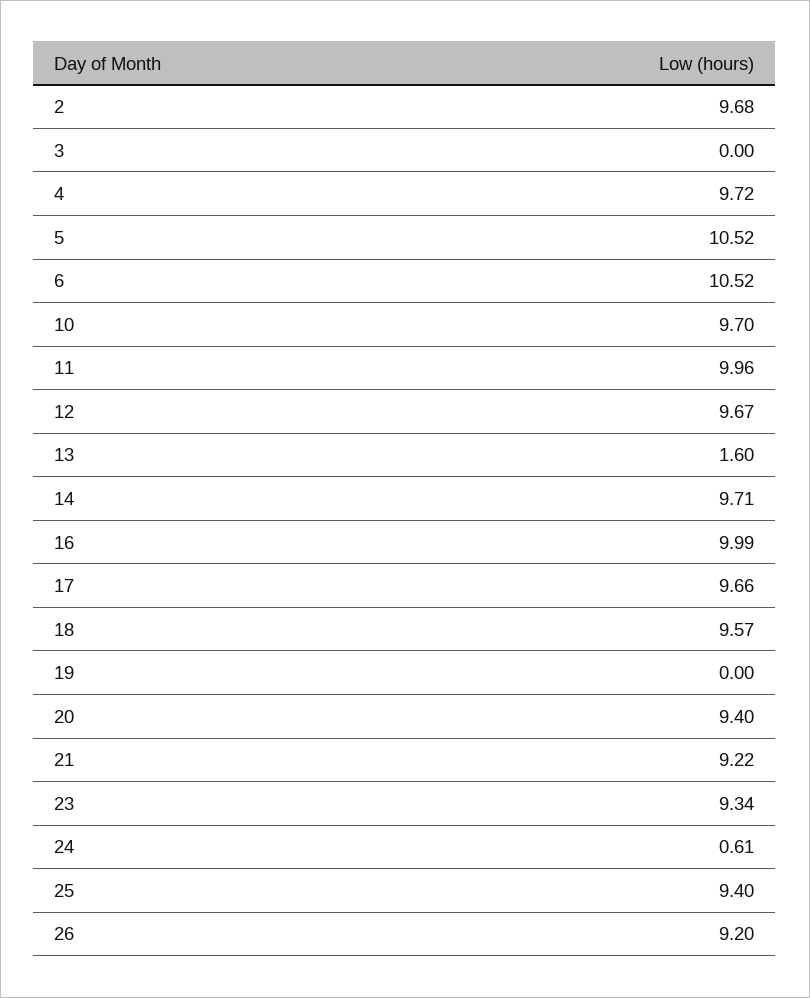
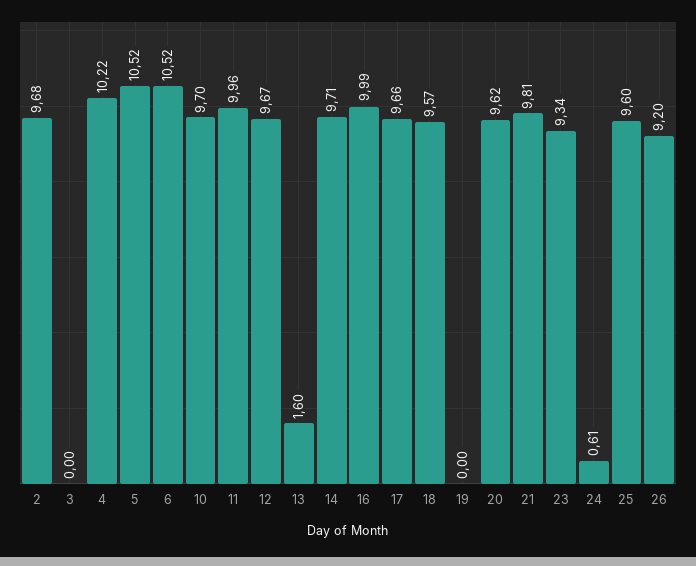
  {
    "2": 9.68,
    "3": 0,
-   "4": 9.72,
+   "4": 10.22,
    "5": 10.52,
    "6": 10.52,
    "10": 9.7,
    "11": 9.96,
    "12": 9.67,
    "13": 1.6,
    "14": 9.71,
    "16": 9.99,
    "17": 9.66,
    "18": 9.57,
    "19": 0,
-   "20": 9.4,
+   "20": 9.62,
-   "21": 9.22,
+   "21": 9.81,
    "23": 9.34,
    "24": 0.61,
-   "25": 9.4,
+   "25": 9.6,
    "26": 9.2
  }

